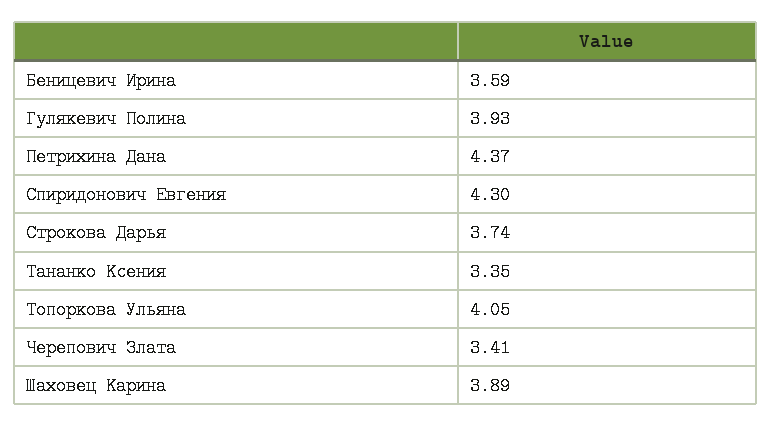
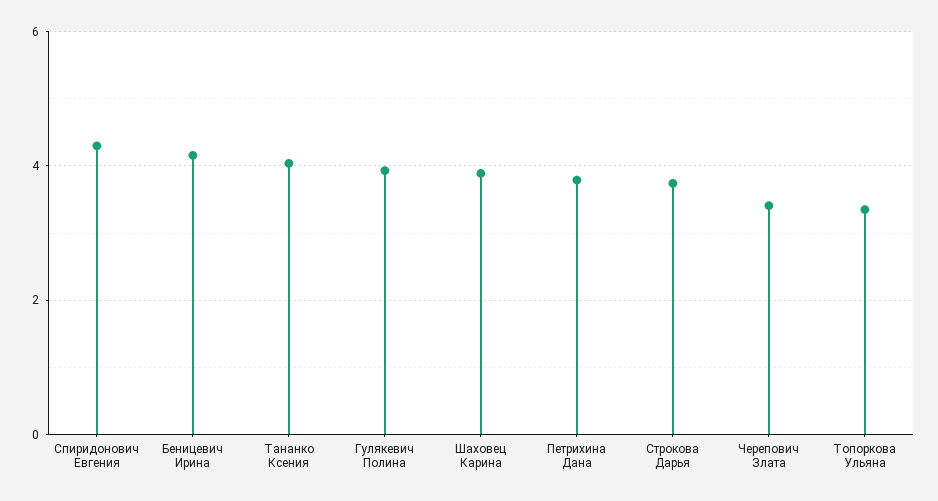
  {
-   "Беницевич Ирина": 3.59,
+   "Беницевич Ирина": 4.2,
    "Гулякевич Полина": 3.93,
-   "Петрихина Дана": 4.37,
+   "Петрихина Дана": 3.8,
    "Спиридонович Евгения": 4.3,
    "Строкова Дарья": 3.74,
-   "Тананко Ксения": 3.35,
+   "Тананко Ксения": 4,
-   "Топоркова Ульяна": 4.05,
+   "Топоркова Ульяна": 3.4,
    "Черепович Злата": 3.41,
    "Шаховец Карина": 3.89
  }

